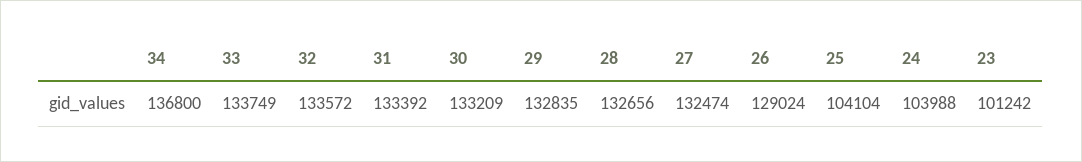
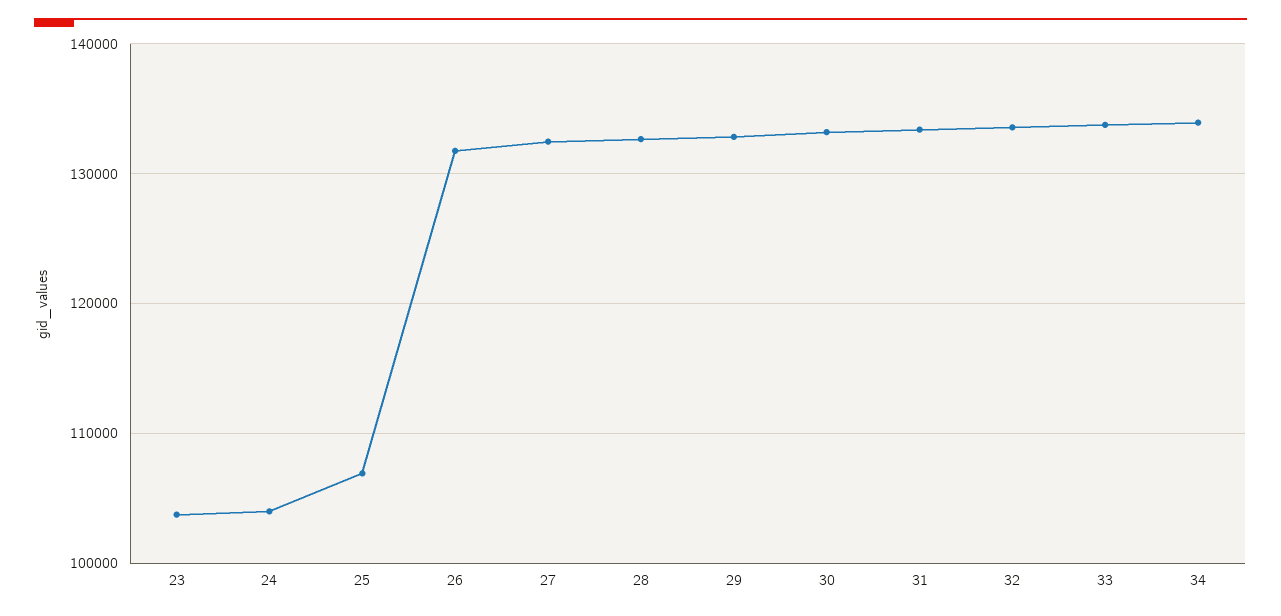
  {
-   "34": 136800,
+   "34": 134000,
    "33": 133749,
    "32": 133572,
    "31": 133392,
    "30": 133209,
    "29": 132835,
    "28": 132656,
    "27": 132474,
-   "26": 129024,
+   "26": 132000,
-   "25": 104104,
+   "25": 107000,
    "24": 103988,
-   "23": 101242
+   "23": 104000
  }

